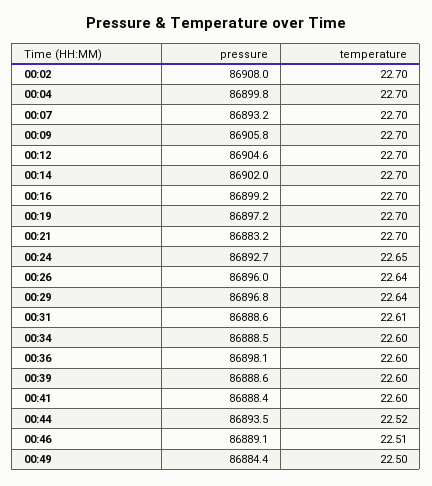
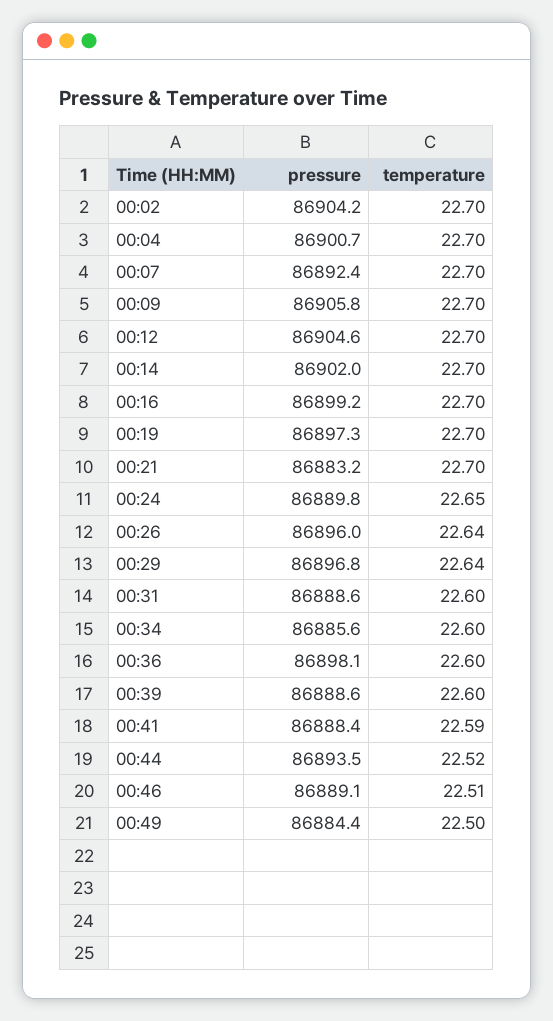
  {
    "pressure": {
-     "00:02": 86908,
+     "00:02": 86904.2,
-     "00:04": 86899.8,
+     "00:04": 86900.7,
-     "00:07": 86893.2,
+     "00:07": 86892.4,
      "00:09": 86905.8,
      "00:12": 86904.6,
      "00:14": 86902,
      "00:16": 86899.2,
-     "00:19": 86897.2,
+     "00:19": 86897.3,
      "00:21": 86883.2,
-     "00:24": 86892.7,
+     "00:24": 86889.8,
      "00:26": 86896,
      "00:29": 86896.8,
      "00:31": 86888.6,
-     "00:34": 86888.5,
+     "00:34": 86885.6,
      "00:36": 86898.1,
      "00:39": 86888.6,
      "00:41": 86888.4,
      "00:44": 86893.5,
      "00:46": 86889.1,
      "00:49": 86884.4
    },
    "temperature": {
      "00:02": 22.7,
      "00:04": 22.7,
      "00:07": 22.7,
      "00:09": 22.7,
      "00:12": 22.7,
      "00:14": 22.7,
      "00:16": 22.7,
      "00:19": 22.7,
      "00:21": 22.7,
      "00:24": 22.65,
      "00:26": 22.64,
      "00:29": 22.64,
-     "00:31": 22.61,
+     "00:31": 22.6,
      "00:34": 22.6,
      "00:36": 22.6,
      "00:39": 22.6,
-     "00:41": 22.6,
+     "00:41": 22.59,
      "00:44": 22.52,
      "00:46": 22.51,
      "00:49": 22.5
    }
  }

